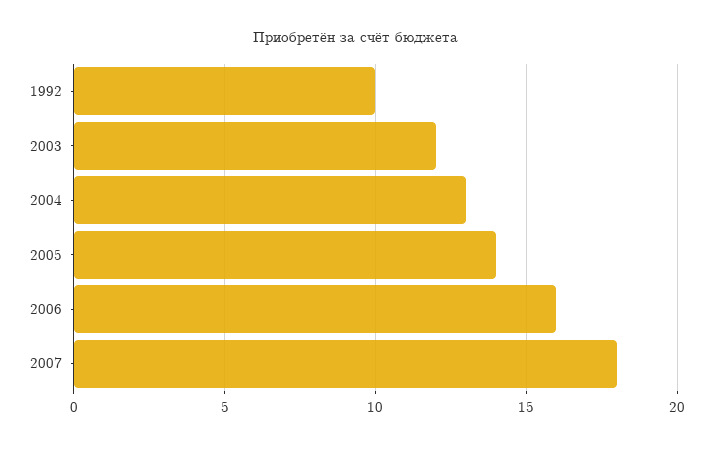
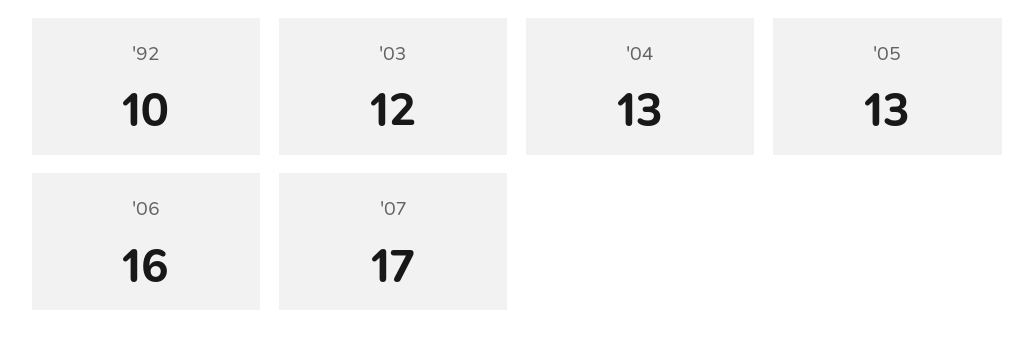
  {
    "1992": 10,
    "2003": 12,
    "2004": 13,
-   "2005": 14,
+   "2005": 13,
    "2006": 16,
-   "2007": 18
+   "2007": 17
  }

